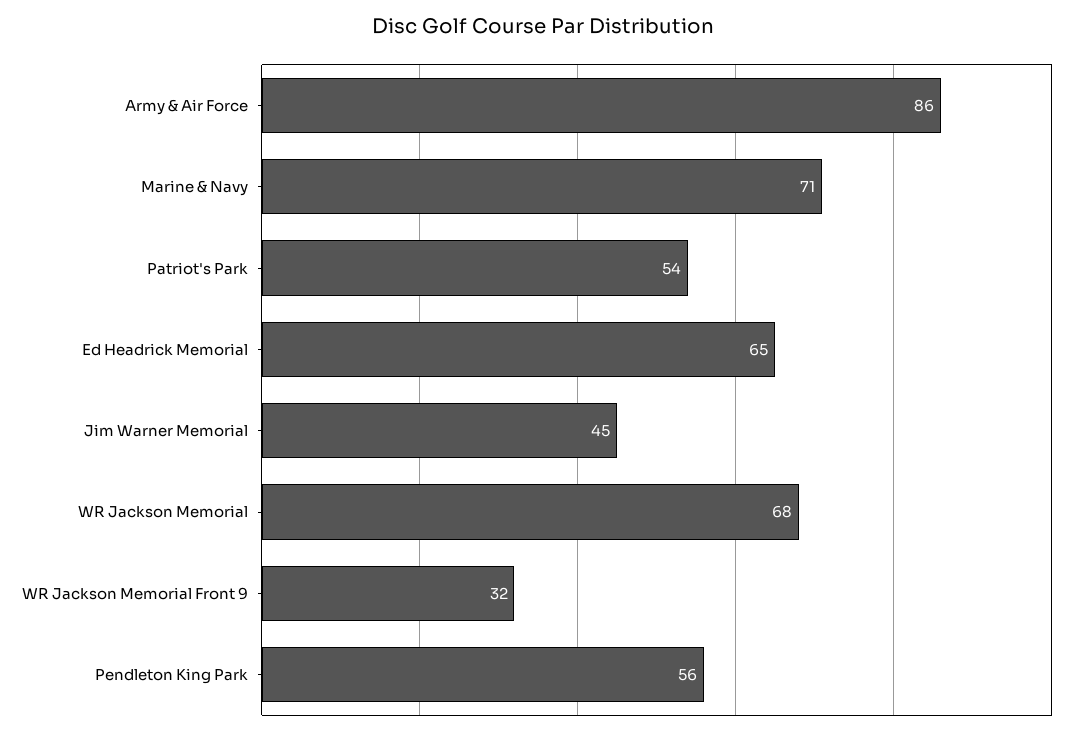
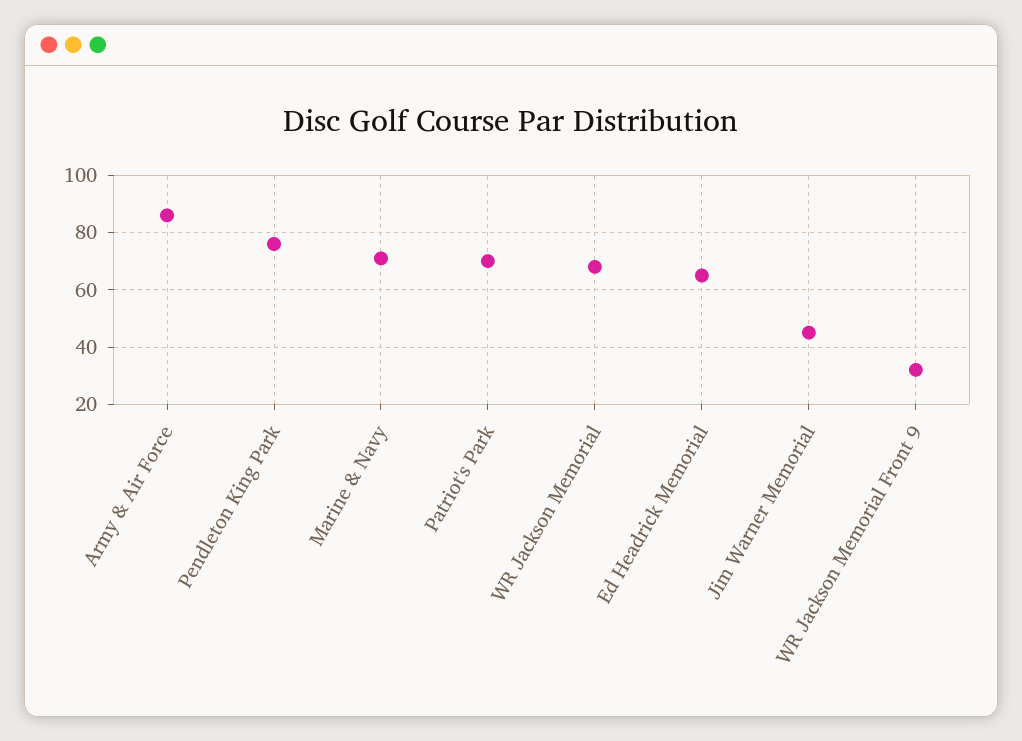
  {
    "Army & Air Force": 86,
    "Marine & Navy": 71,
-   "Patriot's Park": 54,
+   "Patriot's Park": 70,
    "Ed Headrick Memorial": 65,
    "Jim Warner Memorial": 45,
    "WR Jackson Memorial": 68,
    "WR Jackson Memorial Front 9": 32,
-   "Pendleton King Park": 56
+   "Pendleton King Park": 75
  }

